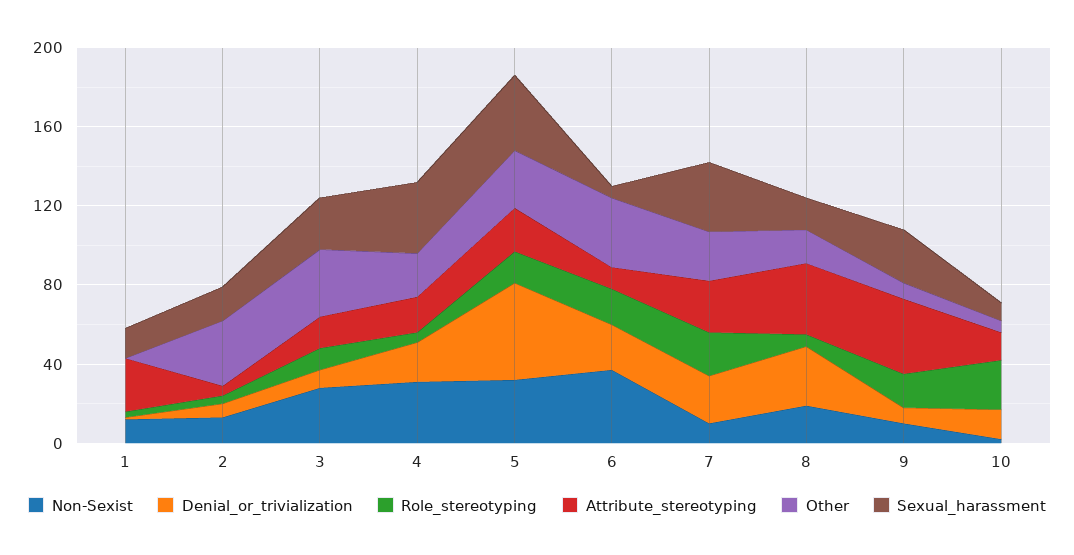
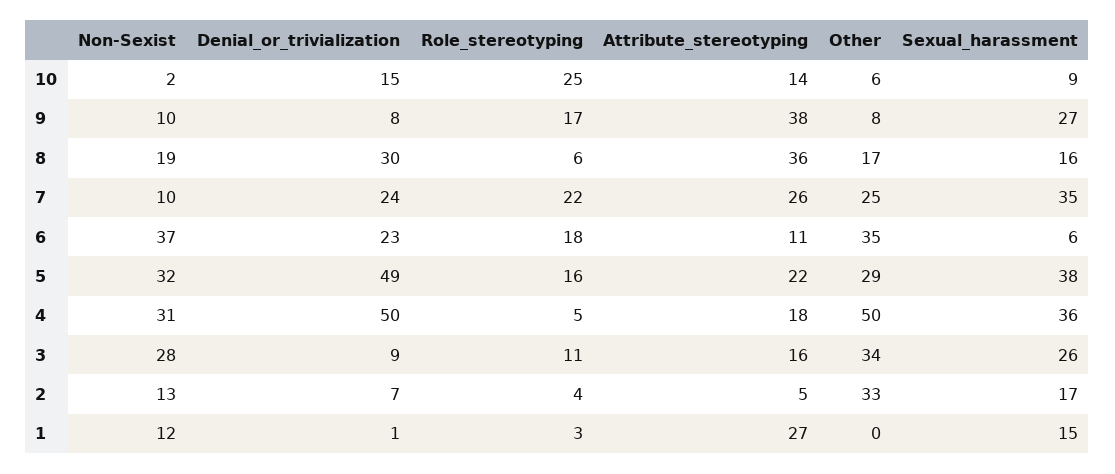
  {
    "Non-Sexist": {
      "1": 12,
      "2": 13,
      "3": 28,
      "4": 31,
      "5": 32,
      "6": 37,
      "7": 10,
      "8": 19,
      "9": 10,
      "10": 2
    },
    "Denial_or_trivialization": {
      "1": 1,
      "2": 7,
      "3": 9,
-     "4": 20,
+     "4": 50,
      "5": 49,
      "6": 23,
      "7": 24,
      "8": 30,
      "9": 8,
      "10": 15
    },
    "Role_stereotyping": {
      "1": 3,
      "2": 4,
      "3": 11,
      "4": 5,
      "5": 16,
      "6": 18,
      "7": 22,
      "8": 6,
      "9": 17,
      "10": 25
    },
    "Attribute_stereotyping": {
      "1": 27,
      "2": 5,
      "3": 16,
      "4": 18,
      "5": 22,
      "6": 11,
      "7": 26,
      "8": 36,
      "9": 38,
      "10": 14
    },
    "Other": {
      "1": 0,
      "2": 33,
      "3": 34,
-     "4": 20,
+     "4": 50,
      "5": 29,
      "6": 35,
      "7": 25,
      "8": 17,
      "9": 8,
      "10": 6
    },
    "Sexual_harassment": {
      "1": 15,
      "2": 17,
      "3": 26,
      "4": 36,
      "5": 38,
      "6": 6,
      "7": 35,
      "8": 16,
      "9": 27,
      "10": 9
    }
  }

